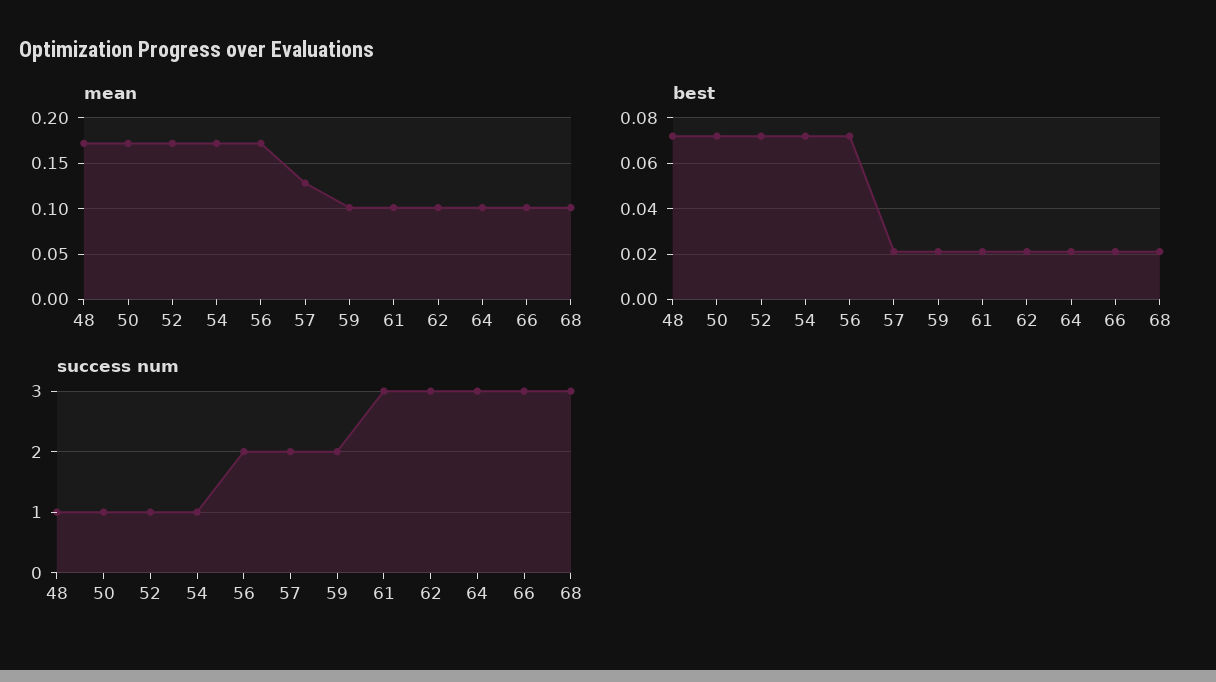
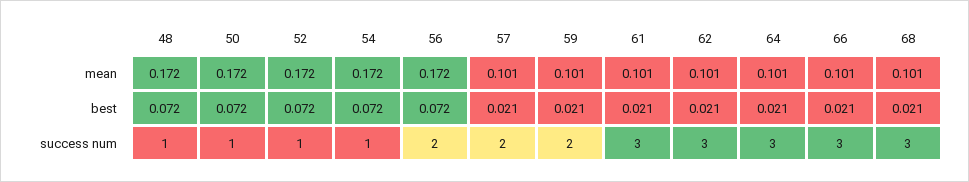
  {
    "mean": {
      "48": 0.172,
      "50": 0.172,
      "52": 0.172,
      "54": 0.172,
      "56": 0.172,
-     "57": 0.13,
+     "57": 0.101,
      "59": 0.101,
      "61": 0.101,
      "62": 0.101,
      "64": 0.101,
      "66": 0.101,
      "68": 0.101
    },
    "best": {
      "48": 0.072,
      "50": 0.072,
      "52": 0.072,
      "54": 0.072,
      "56": 0.072,
      "57": 0.021,
      "59": 0.021,
      "61": 0.021,
      "62": 0.021,
      "64": 0.021,
      "66": 0.021,
      "68": 0.021
    },
    "success num": {
      "48": 1,
      "50": 1,
      "52": 1,
      "54": 1,
      "56": 2,
      "57": 2,
      "59": 2,
      "61": 3,
      "62": 3,
      "64": 3,
      "66": 3,
      "68": 3
    }
  }

